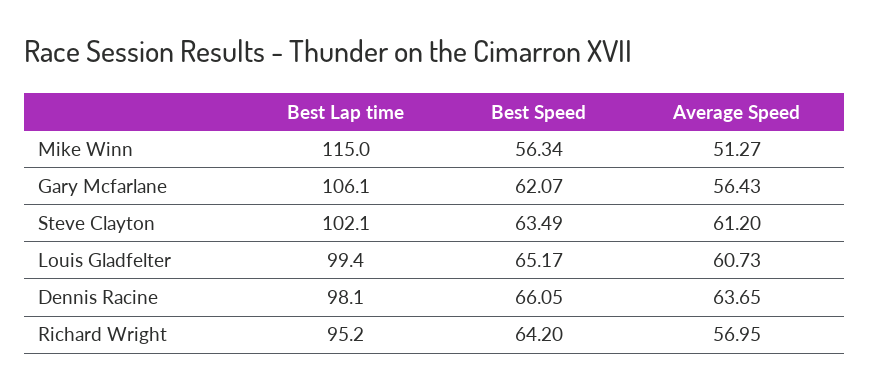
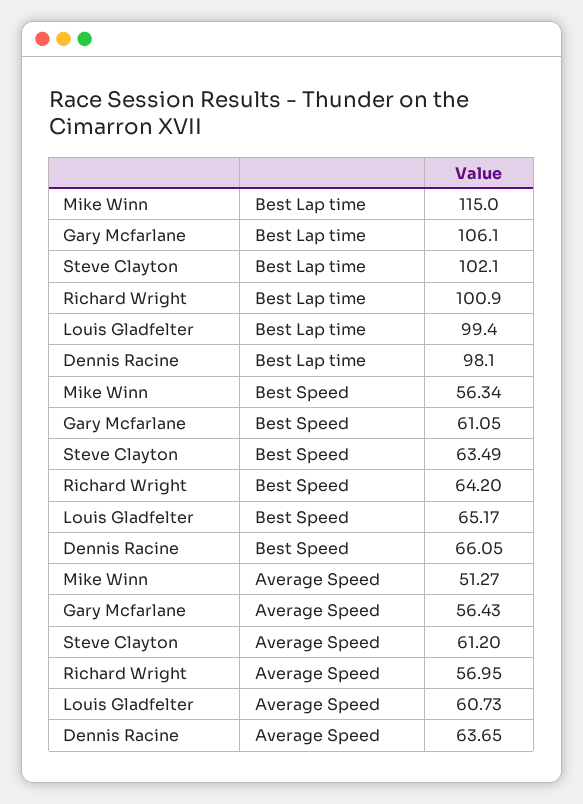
  {
    "Best Lap time": {
      "Mike Winn": 115,
      "Gary Mcfarlane": 106.1,
      "Steve Clayton": 102.1,
      "Louis Gladfelter": 99.4,
      "Dennis Racine": 98.1,
-     "Richard Wright": 95.2
+     "Richard Wright": 100.9
    },
    "Best Speed": {
      "Mike Winn": 56.34,
-     "Gary Mcfarlane": 62.07,
+     "Gary Mcfarlane": 61.05,
      "Steve Clayton": 63.49,
      "Louis Gladfelter": 65.17,
      "Dennis Racine": 66.05,
      "Richard Wright": 64.2
    },
    "Average Speed": {
      "Mike Winn": 51.27,
      "Gary Mcfarlane": 56.43,
      "Steve Clayton": 61.2,
      "Louis Gladfelter": 60.73,
      "Dennis Racine": 63.65,
      "Richard Wright": 56.95
    }
  }

